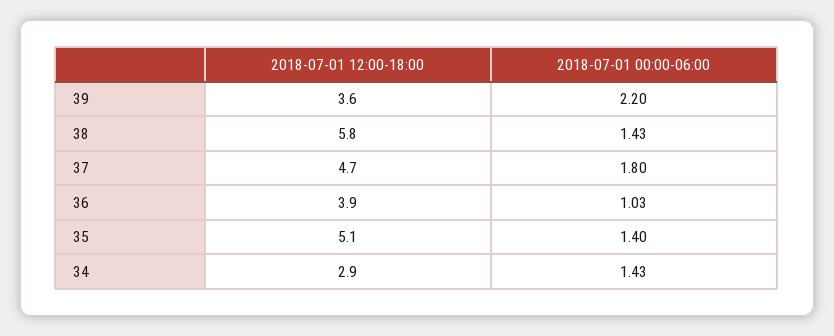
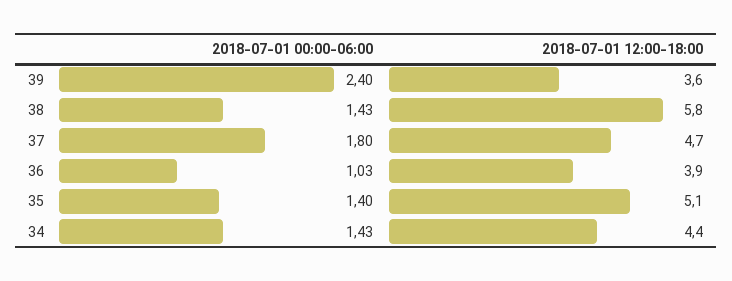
  {
    "2018-07-01 12:00-18:00": {
      "39": 3.6,
      "38": 5.8,
      "37": 4.7,
      "36": 3.9,
      "35": 5.1,
-     "34": 2.9
+     "34": 4.4
    },
    "2018-07-01 00:00-06:00": {
-     "39": 2.2,
+     "39": 2.4,
      "38": 1.43,
      "37": 1.8,
      "36": 1.03,
      "35": 1.4,
      "34": 1.43
    }
  }

